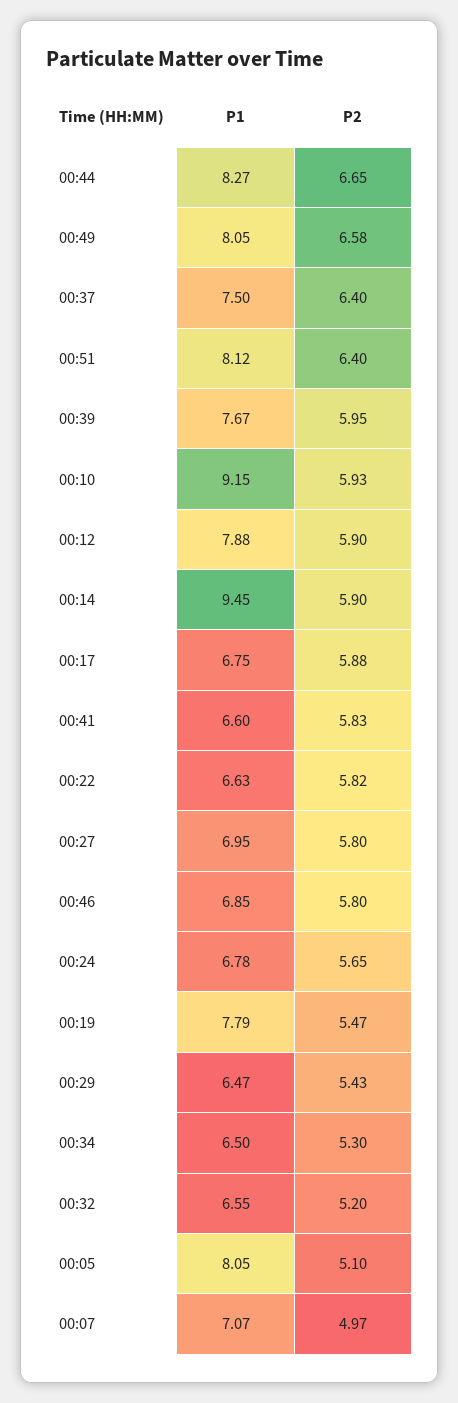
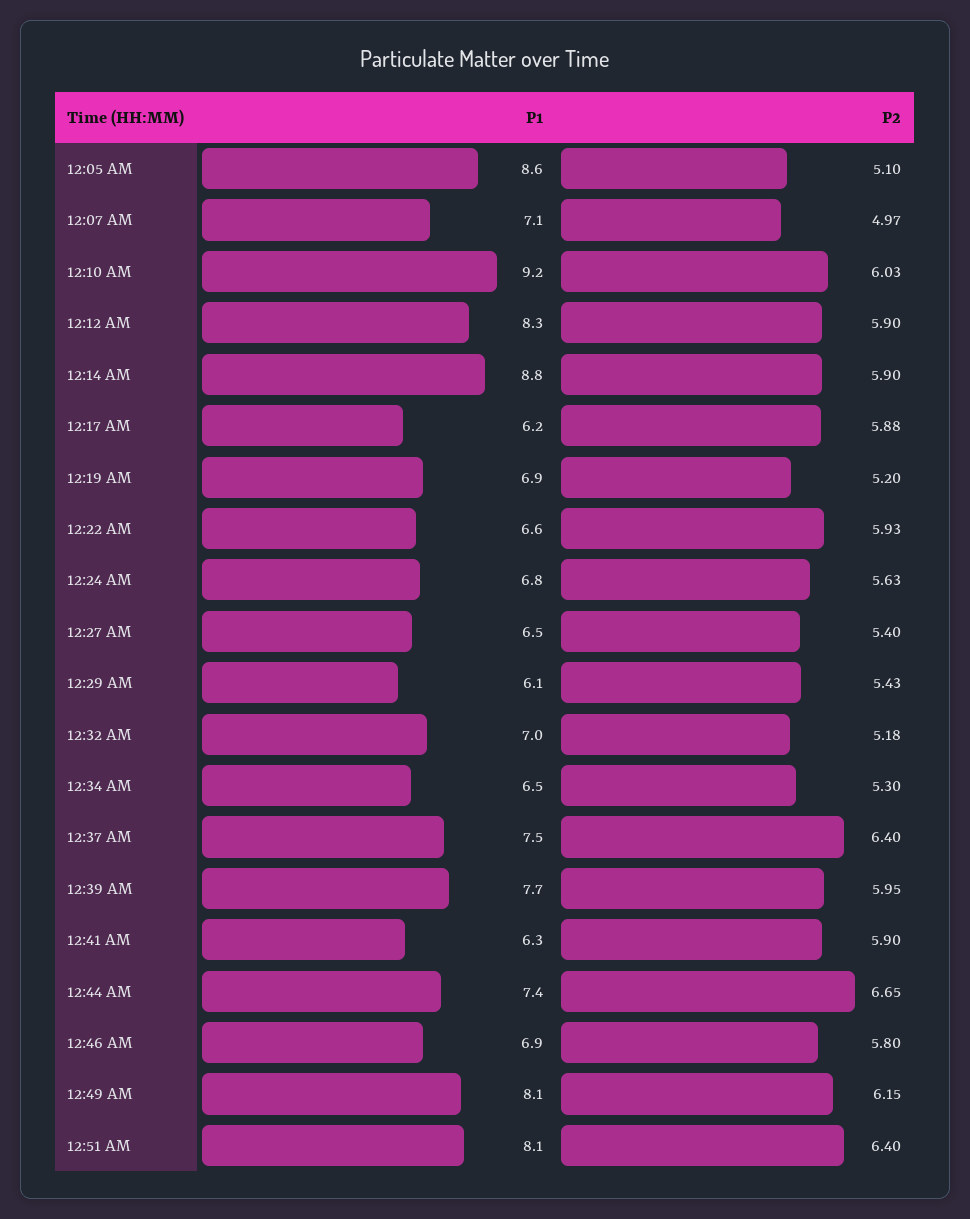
  {
    "P1": {
-     "00:44": 8.27,
+     "00:44": 7.4,
      "00:49": 8.05,
      "00:37": 7.5,
      "00:51": 8.12,
      "00:39": 7.67,
      "00:10": 9.15,
-     "00:12": 7.88,
+     "00:12": 8.3,
-     "00:14": 9.45,
+     "00:14": 8.8,
-     "00:17": 6.75,
+     "00:17": 6.2,
-     "00:41": 6.6,
+     "00:41": 6.3,
      "00:22": 6.63,
-     "00:27": 6.95,
+     "00:27": 6.5,
      "00:46": 6.85,
      "00:24": 6.78,
-     "00:19": 7.79,
+     "00:19": 6.9,
-     "00:29": 6.47,
+     "00:29": 6.1,
      "00:34": 6.5,
-     "00:32": 6.55,
+     "00:32": 7,
-     "00:05": 8.05,
+     "00:05": 8.6,
      "00:07": 7.07
    },
    "P2": {
      "00:44": 6.65,
-     "00:49": 6.58,
+     "00:49": 6.15,
      "00:37": 6.4,
      "00:51": 6.4,
      "00:39": 5.95,
-     "00:10": 5.93,
+     "00:10": 6.03,
      "00:12": 5.9,
      "00:14": 5.9,
      "00:17": 5.88,
-     "00:41": 5.83,
+     "00:41": 5.9,
-     "00:22": 5.82,
+     "00:22": 5.93,
-     "00:27": 5.8,
+     "00:27": 5.4,
      "00:46": 5.8,
-     "00:24": 5.65,
+     "00:24": 5.63,
-     "00:19": 5.47,
+     "00:19": 5.2,
      "00:29": 5.43,
      "00:34": 5.3,
-     "00:32": 5.2,
+     "00:32": 5.18,
      "00:05": 5.1,
      "00:07": 4.97
    }
  }

